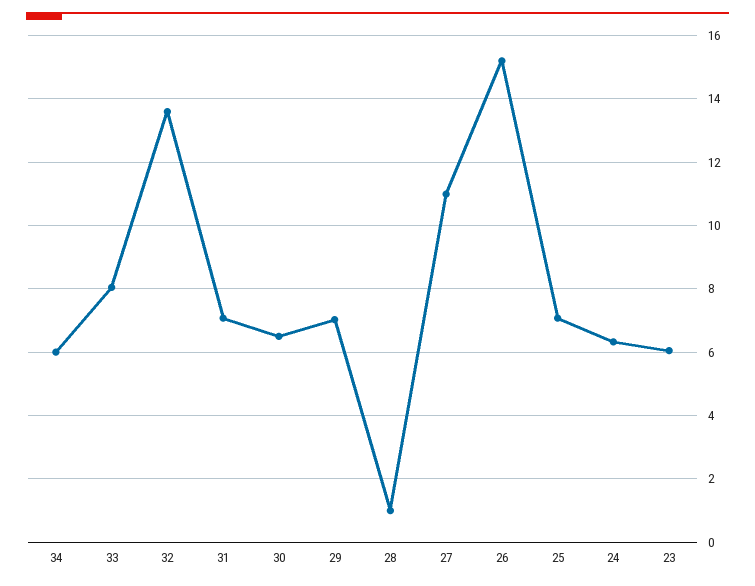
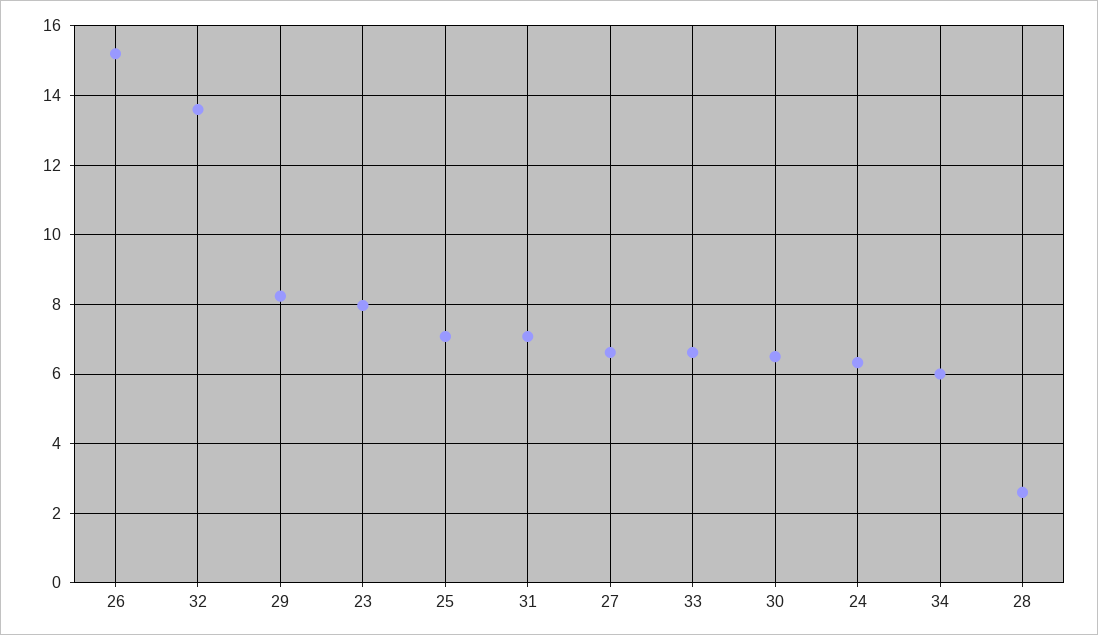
  {
    "34": 6,
-   "33": 8,
+   "33": 6.6,
    "32": 13.6,
    "31": 7,
    "30": 6.6,
-   "29": 7,
+   "29": 8.2,
-   "28": 1,
+   "28": 2.6,
-   "27": 11,
+   "27": 6.6,
    "26": 15.2,
    "25": 7,
    "24": 6.4,
-   "23": 6
+   "23": 8
  }

